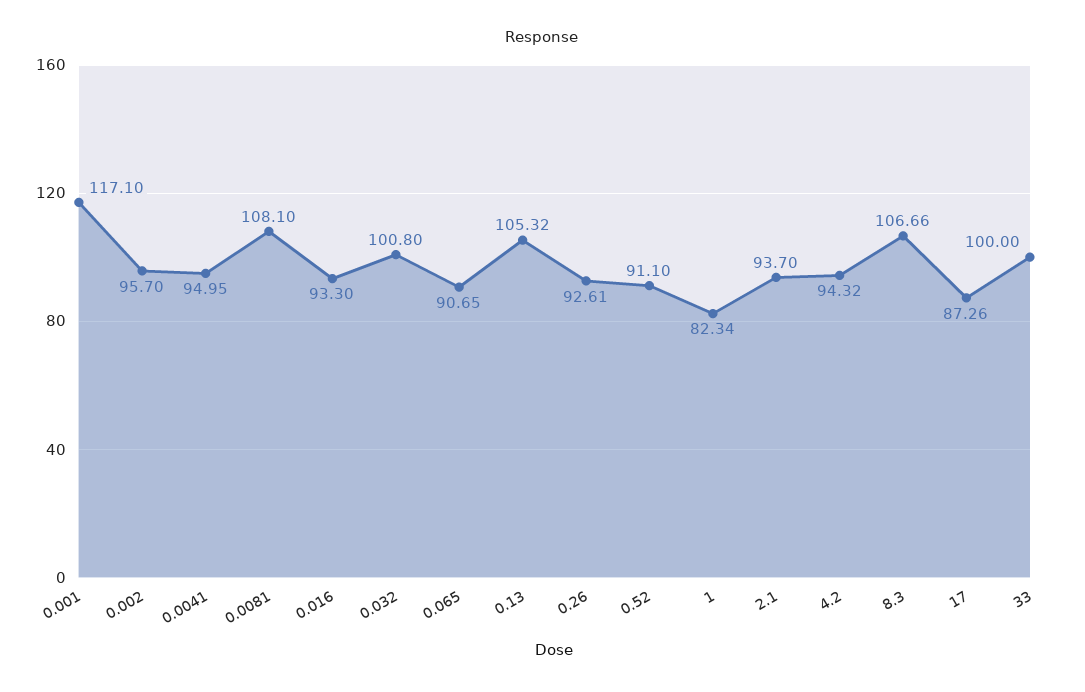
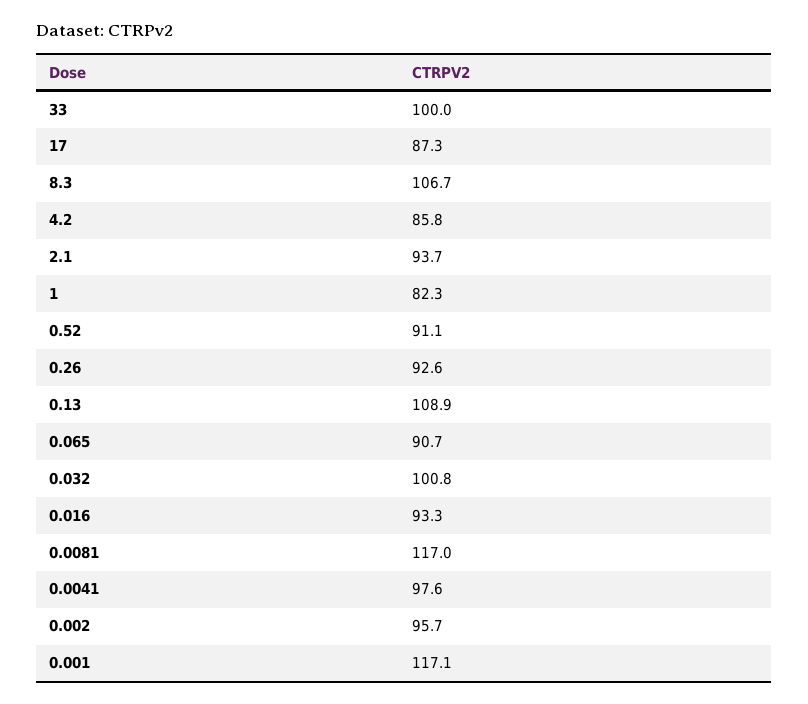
  {
    "0.001": 117.1,
    "0.002": 95.7,
-   "0.0041": 94.95,
+   "0.0041": 97.6,
-   "0.0081": 108.1,
+   "0.0081": 117,
    "0.016": 93.3,
    "0.032": 100.8,
    "0.065": 90.65,
-   "0.13": 105.32,
+   "0.13": 108.9,
    "0.26": 92.61,
    "0.52": 91.1,
    "1": 82.34,
    "2.1": 93.7,
-   "4.2": 94.32,
+   "4.2": 85.8,
    "8.3": 106.66,
    "17": 87.26,
    "33": 100
  }

